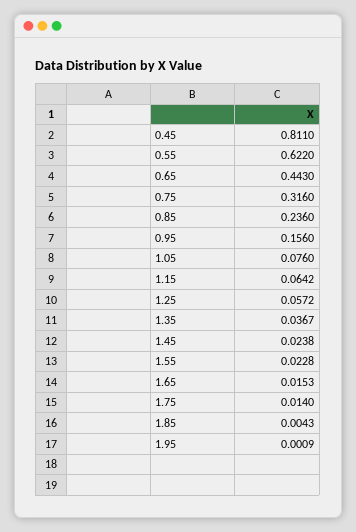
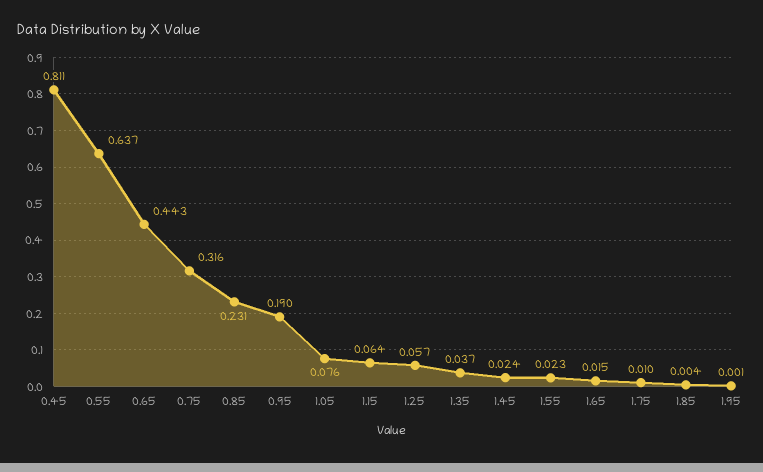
  {
    "0.45": 0.811,
-   "0.55": 0.622,
+   "0.55": 0.637,
    "0.65": 0.443,
    "0.75": 0.316,
-   "0.85": 0.236,
+   "0.85": 0.231,
-   "0.95": 0.156,
+   "0.95": 0.19,
    "1.05": 0.076,
    "1.15": 0.0642,
    "1.25": 0.0572,
    "1.35": 0.0367,
    "1.45": 0.0238,
    "1.55": 0.0228,
    "1.65": 0.0153,
-   "1.75": 0.014,
+   "1.75": 0.01,
    "1.85": 0.0043,
    "1.95": 0.0009
  }

